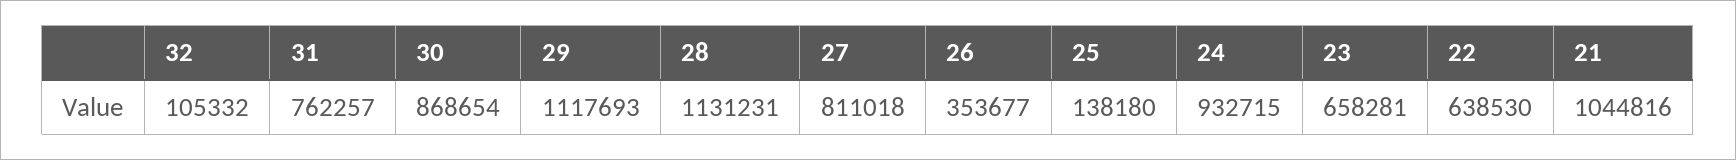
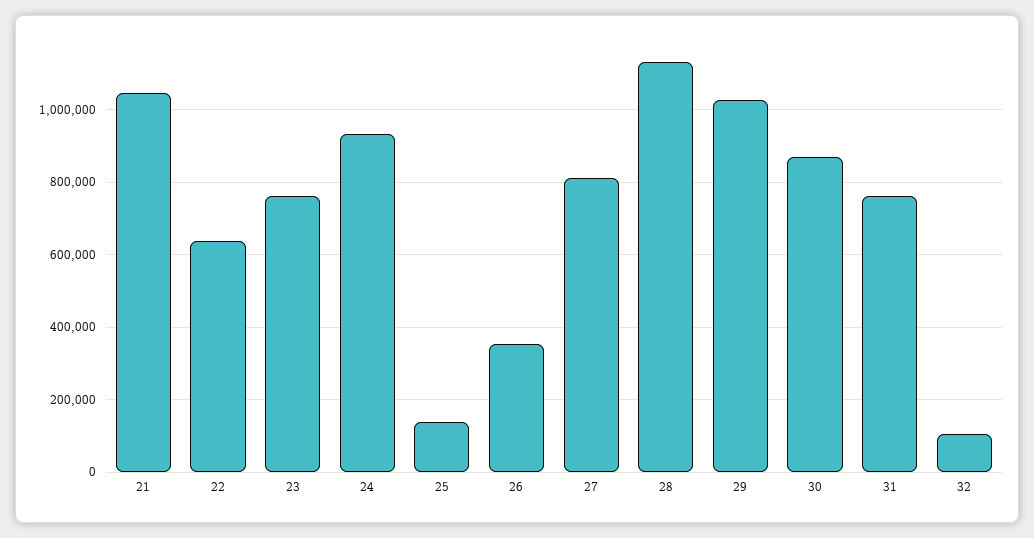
  {
    "32": 105332,
    "31": 762257,
    "30": 868654,
-   "29": 1117693,
+   "29": 1020000,
    "28": 1131231,
    "27": 811018,
    "26": 353677,
    "25": 138180,
    "24": 932715,
-   "23": 658281,
+   "23": 760000,
    "22": 638530,
    "21": 1044816
  }

